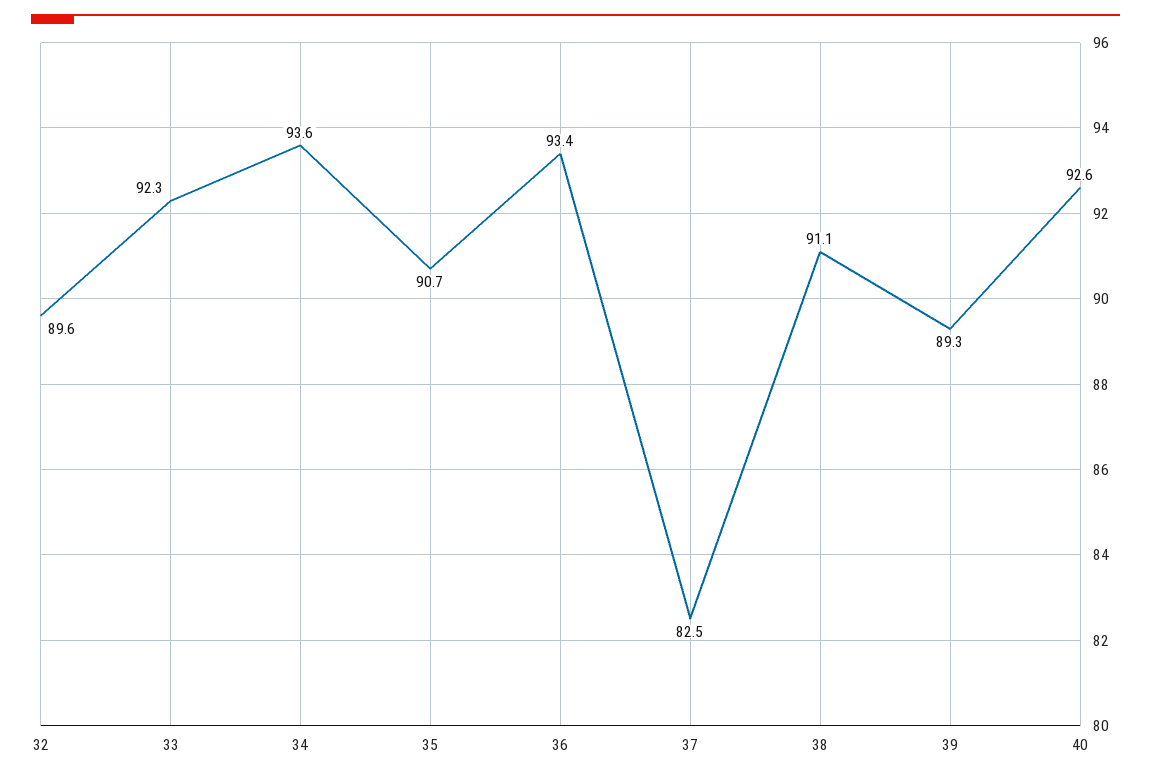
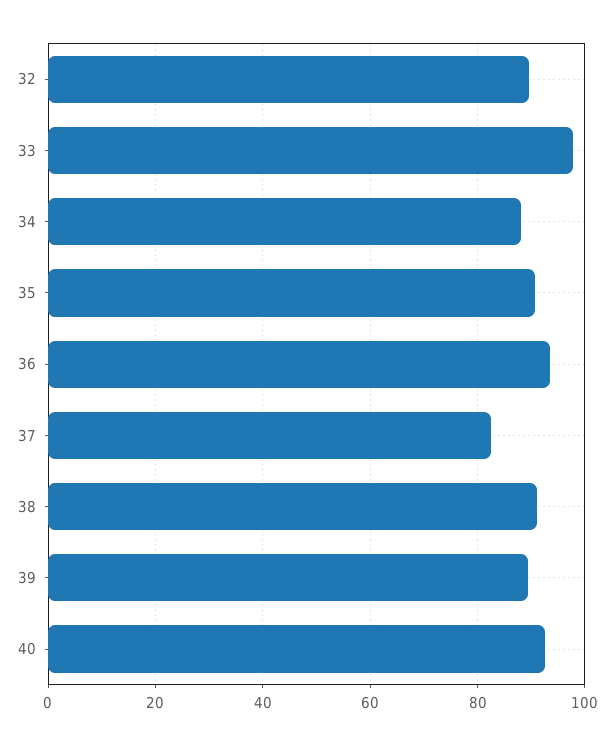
  {
    "32": 89.6,
-   "33": 92.3,
+   "33": 98,
-   "34": 93.6,
+   "34": 88,
    "35": 90.7,
    "36": 93.4,
    "37": 82.5,
    "38": 91.1,
    "39": 89.3,
    "40": 92.6
  }

